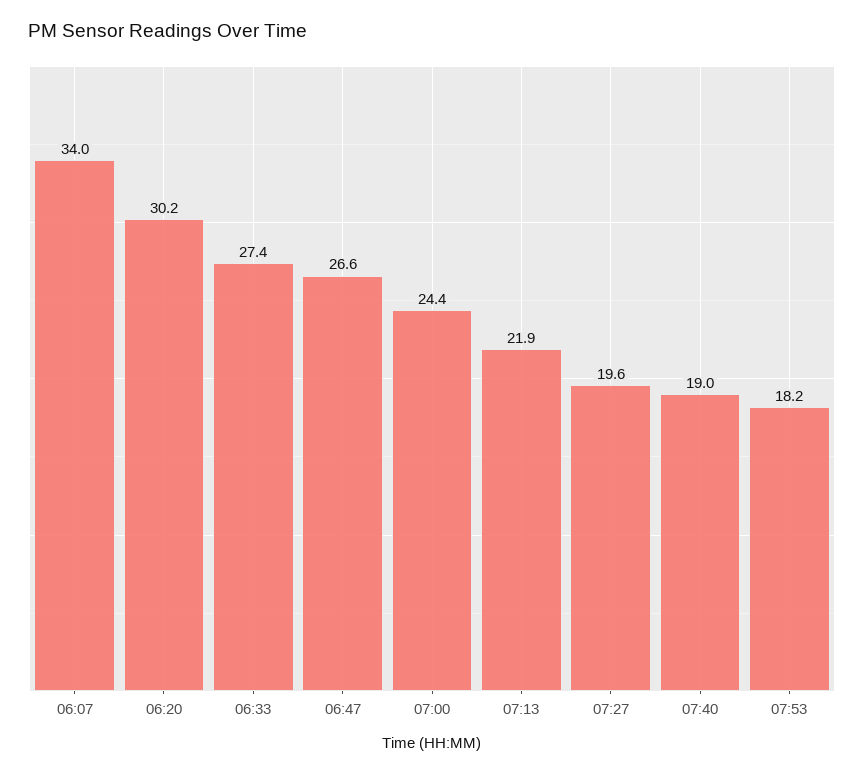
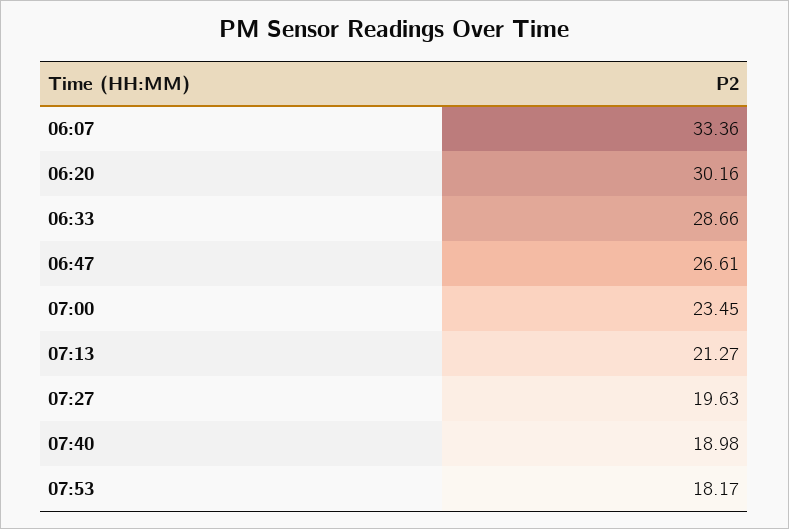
  {
-   "06:07": 34,
+   "06:07": 33.36,
    "06:20": 30.16,
-   "06:33": 27.4,
+   "06:33": 28.66,
    "06:47": 26.61,
-   "07:00": 24.4,
+   "07:00": 23.45,
-   "07:13": 21.9,
+   "07:13": 21.27,
    "07:27": 19.63,
    "07:40": 18.98,
    "07:53": 18.17
  }

